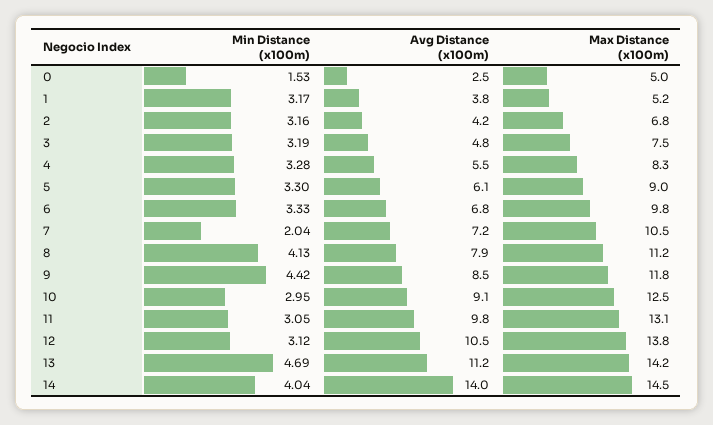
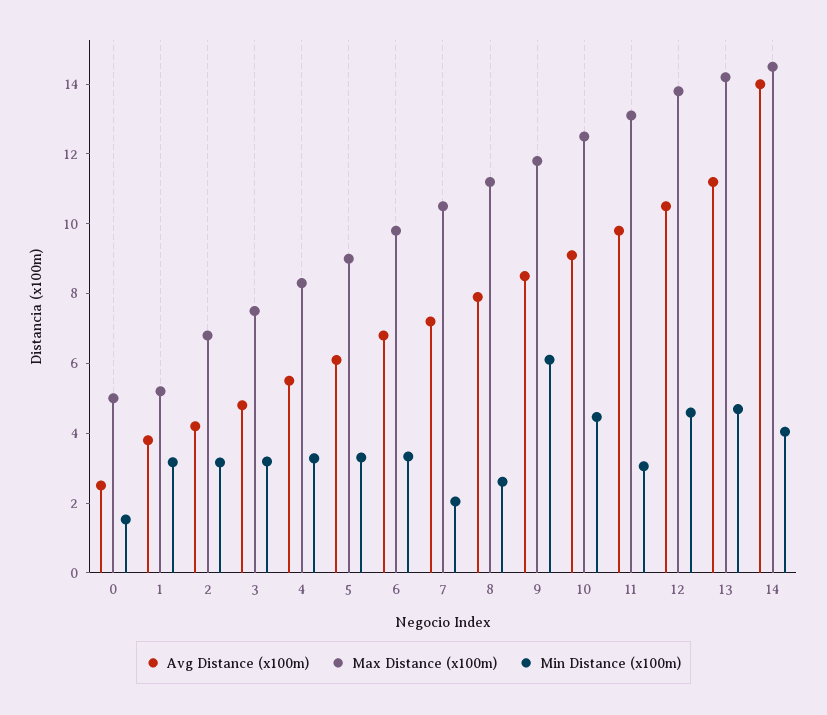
  {
    "Min Distance (x100m)": {
      "0": 1.53,
      "1": 3.17,
      "2": 3.16,
      "3": 3.19,
      "4": 3.28,
      "5": 3.3,
      "6": 3.33,
      "7": 2.04,
-     "8": 4.13,
+     "8": 2.5,
-     "9": 4.42,
+     "9": 6,
-     "10": 2.95,
+     "10": 4.5,
      "11": 3.05,
-     "12": 3.12,
+     "12": 4.5,
      "13": 4.69,
      "14": 4.04
    },
    "Avg Distance (x100m)": {
      "0": 2.5,
      "1": 3.8,
      "2": 4.2,
      "3": 4.8,
      "4": 5.5,
      "5": 6.1,
      "6": 6.8,
      "7": 7.2,
      "8": 7.9,
      "9": 8.5,
      "10": 9.1,
      "11": 9.8,
      "12": 10.5,
      "13": 11.2,
      "14": 14
    },
    "Max Distance (x100m)": {
      "0": 5,
      "1": 5.2,
      "2": 6.8,
      "3": 7.5,
      "4": 8.3,
      "5": 9,
      "6": 9.8,
      "7": 10.5,
      "8": 11.2,
      "9": 11.8,
      "10": 12.5,
      "11": 13.1,
      "12": 13.8,
      "13": 14.2,
      "14": 14.5
    }
  }

